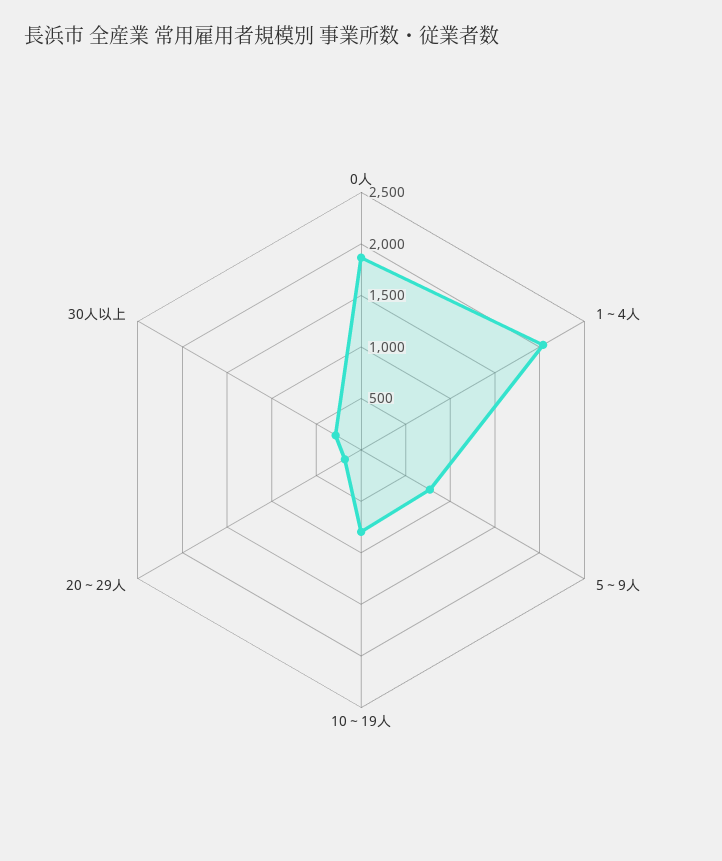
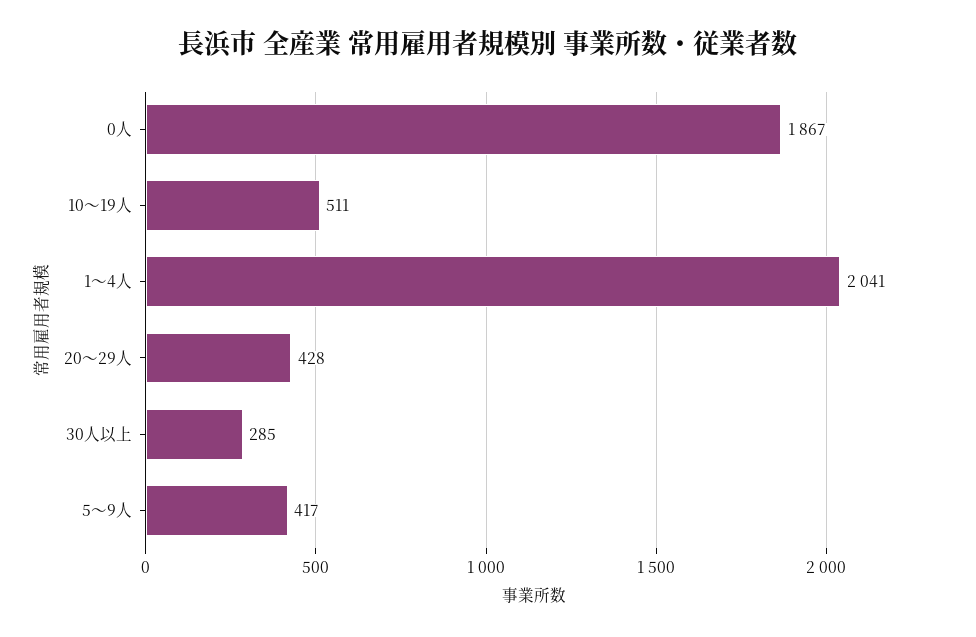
  {
    "0人": 1867,
    "1～4人": 2041,
-   "5～9人": 800,
+   "5～9人": 417,
-   "10～19人": 800,
+   "10～19人": 511,
-   "20～29人": 200,
+   "20～29人": 428,
    "30人以上": 285
  }

